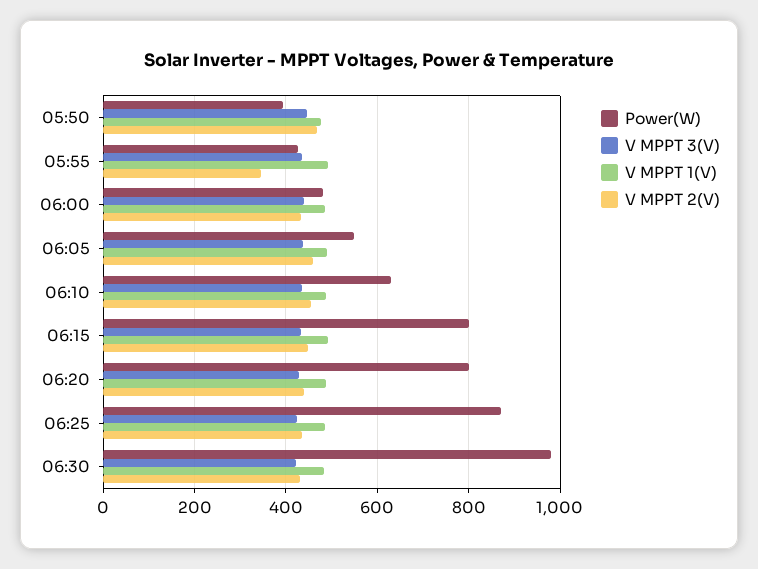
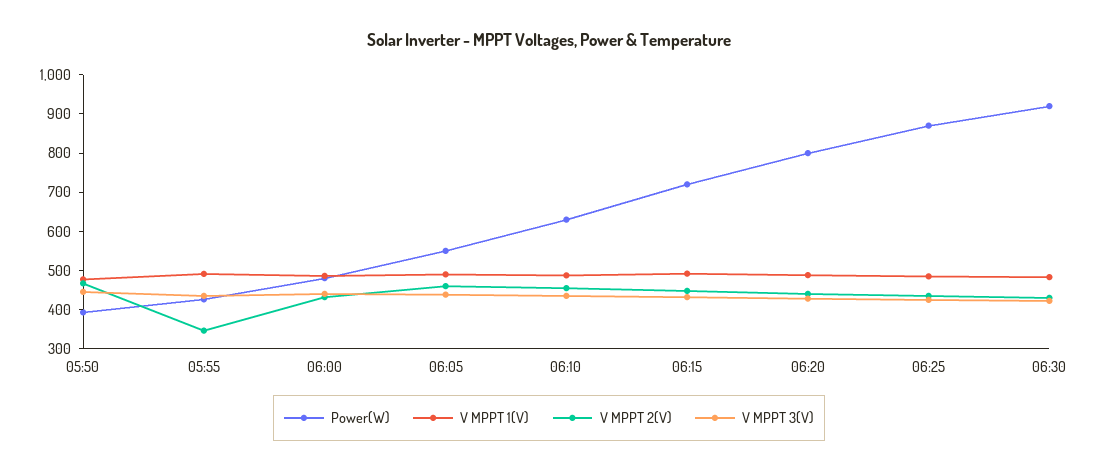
  {
    "Power(W)": {
      "05:50": 400,
      "05:55": 420,
      "06:00": 480,
      "06:05": 560,
      "06:10": 640,
-     "06:15": 800,
+     "06:15": 725,
      "06:20": 800,
      "06:25": 880,
-     "06:30": 980
+     "06:30": 925
    },
    "V MPPT 3(V)": {
      "05:50": 440,
      "05:55": 440,
      "06:00": 440,
      "06:05": 440,
      "06:10": 440,
      "06:15": 440,
      "06:20": 420,
      "06:25": 420,
      "06:30": 420
    },
    "V MPPT 1(V)": {
      "05:50": 480,
      "05:55": 500,
      "06:00": 480,
      "06:05": 500,
      "06:10": 480,
      "06:15": 500,
      "06:20": 480,
      "06:25": 480,
      "06:30": 480
    },
    "V MPPT 2(V)": {
      "05:50": 460,
      "05:55": 340,
      "06:00": 440,
      "06:05": 460,
      "06:10": 460,
      "06:15": 440,
      "06:20": 440,
      "06:25": 440,
      "06:30": 440
    }
  }

